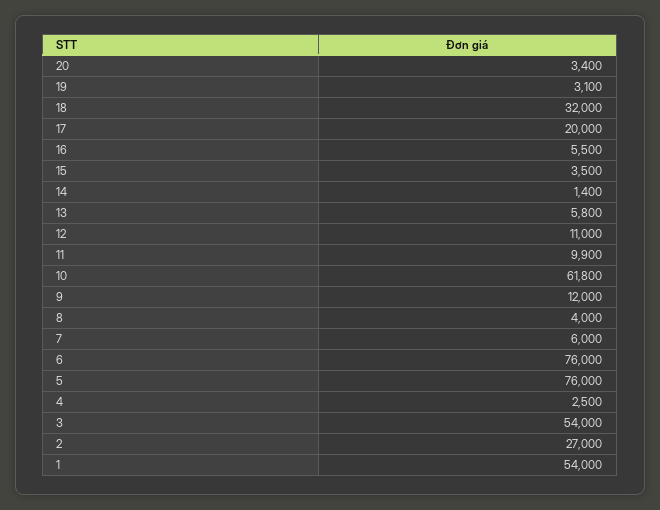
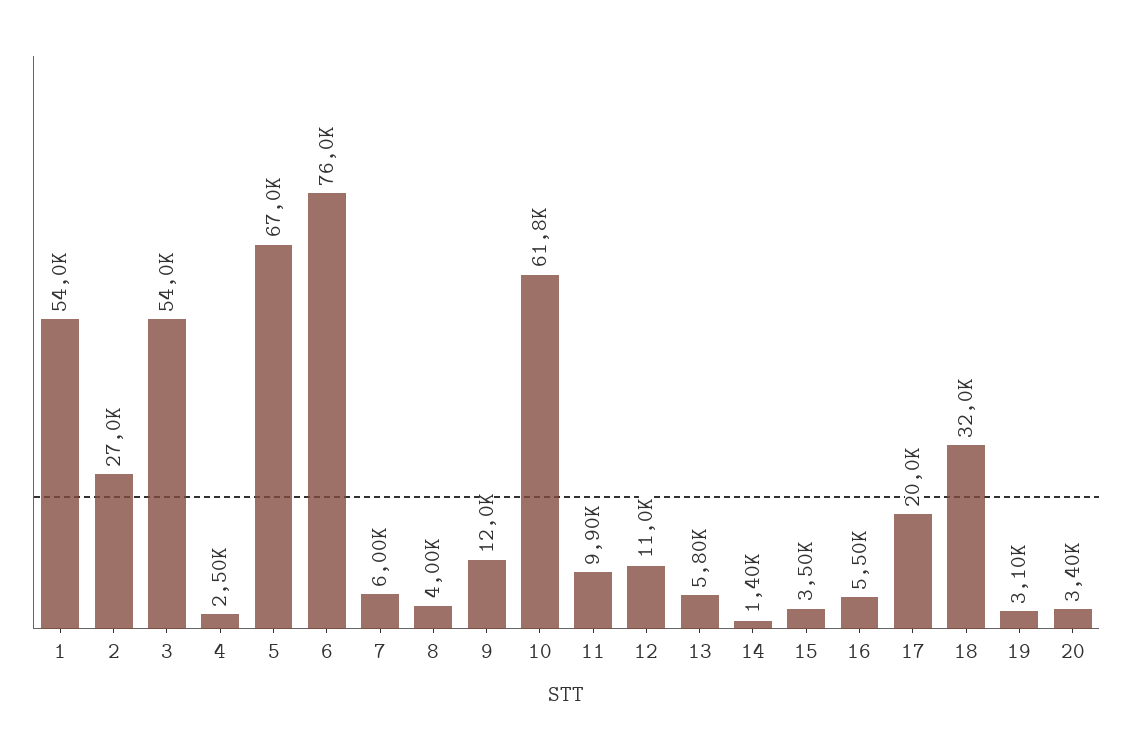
  {
    "20": 3400,
    "19": 3100,
    "18": 32000,
    "17": 20000,
    "16": 5500,
    "15": 3500,
    "14": 1400,
    "13": 5800,
    "12": 11000,
    "11": 9900,
    "10": 61800,
    "9": 12000,
    "8": 4000,
    "7": 6000,
    "6": 76000,
-   "5": 76000,
+   "5": 67000,
    "4": 2500,
    "3": 54000,
    "2": 27000,
    "1": 54000
  }

